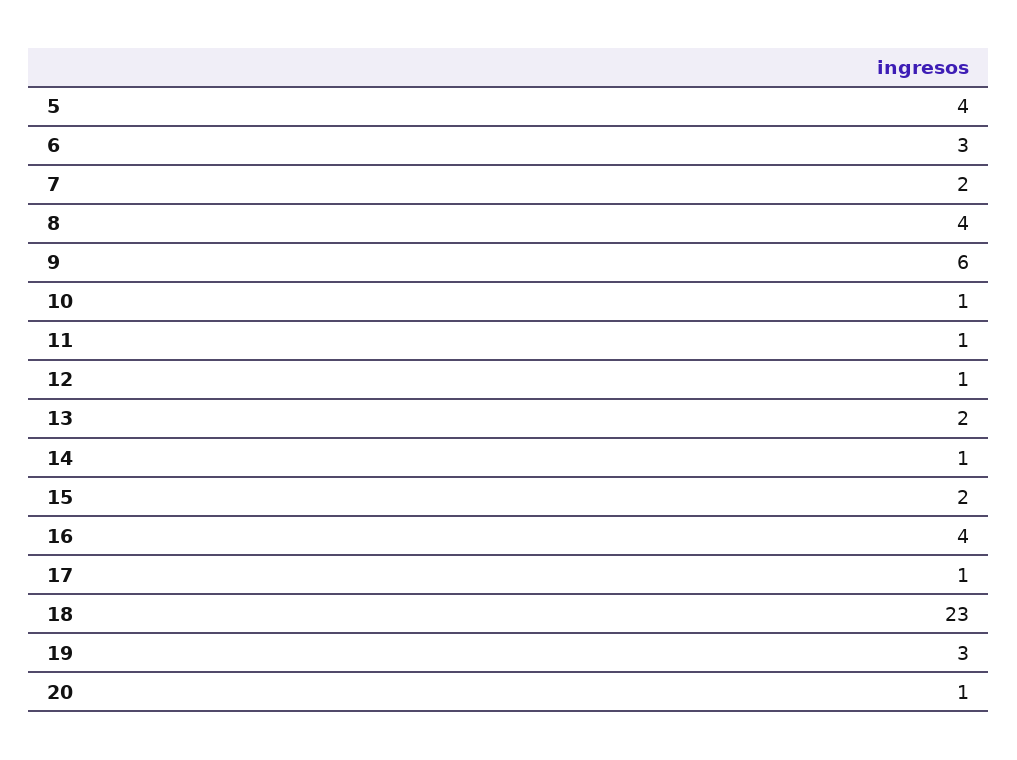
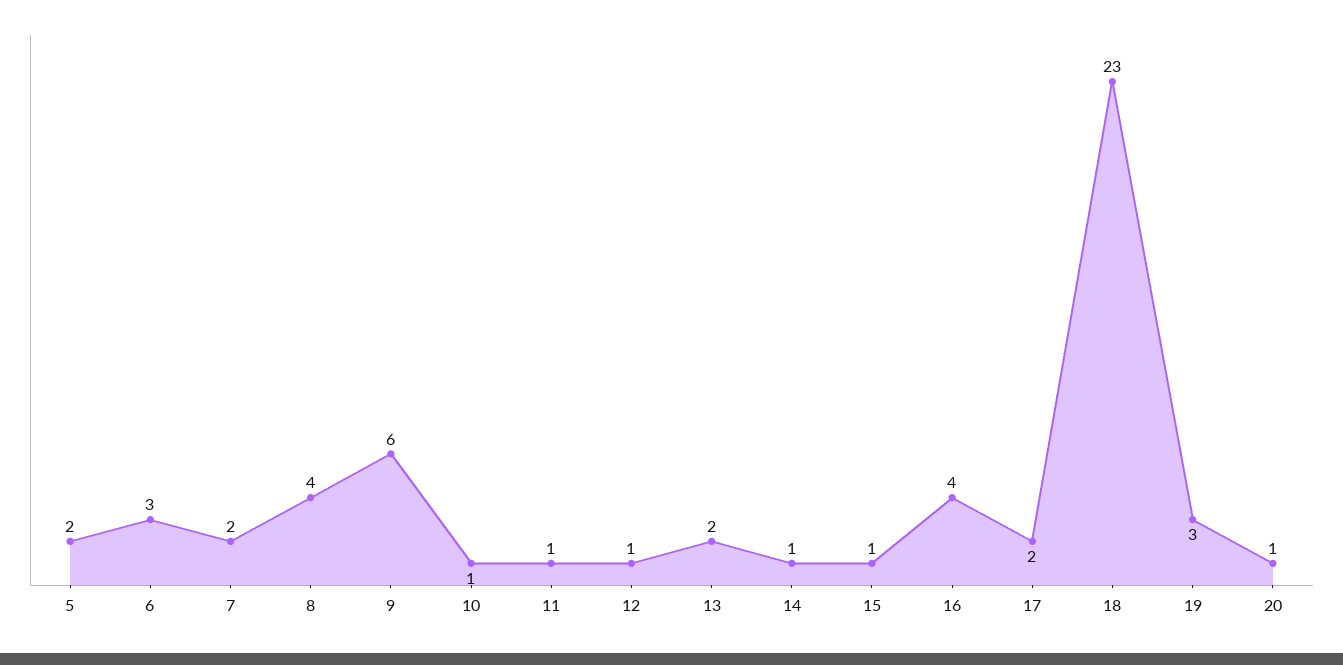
  {
-   "5": 4,
+   "5": 2,
    "6": 3,
    "7": 2,
    "8": 4,
    "9": 6,
    "10": 1,
    "11": 1,
    "12": 1,
    "13": 2,
    "14": 1,
-   "15": 2,
+   "15": 1,
    "16": 4,
-   "17": 1,
+   "17": 2,
    "18": 23,
    "19": 3,
    "20": 1
  }

